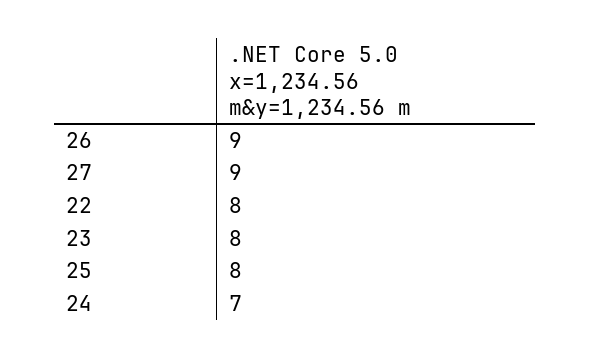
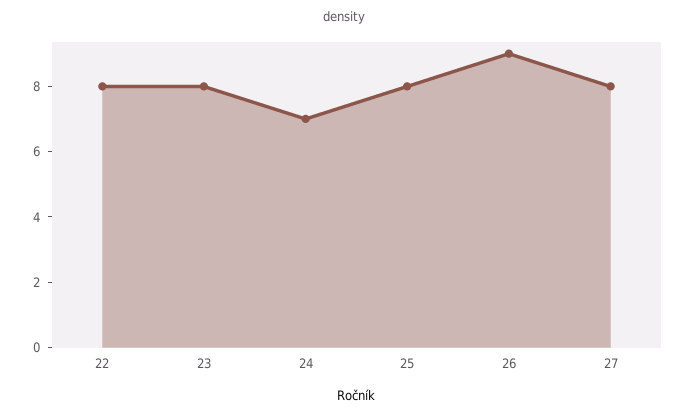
  {
    "26": 9,
-   "27": 9,
+   "27": 8,
    "22": 8,
    "23": 8,
    "25": 8,
    "24": 7
  }

